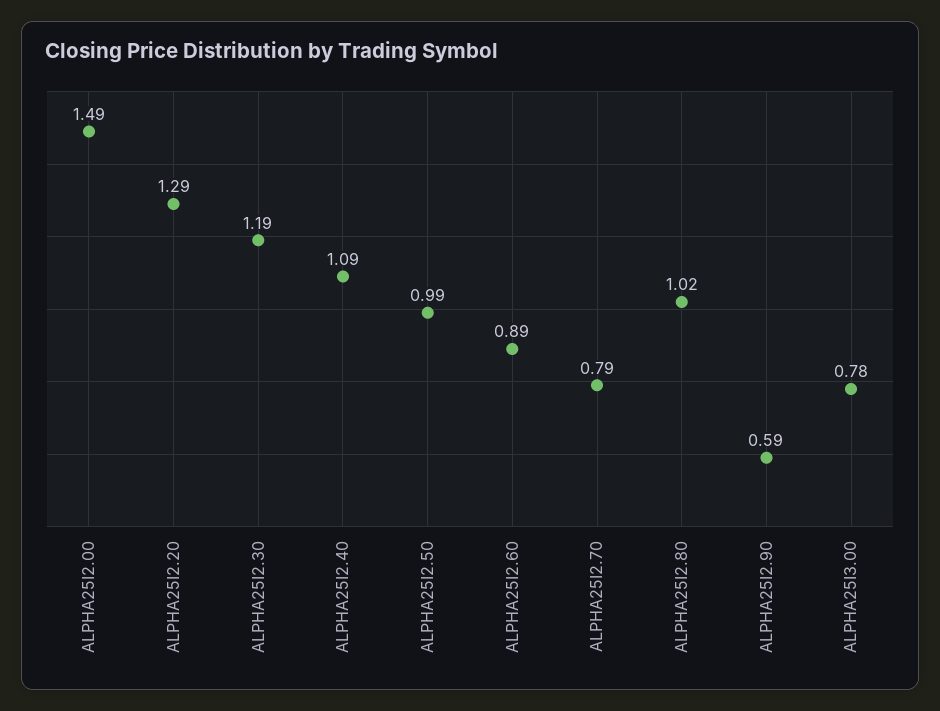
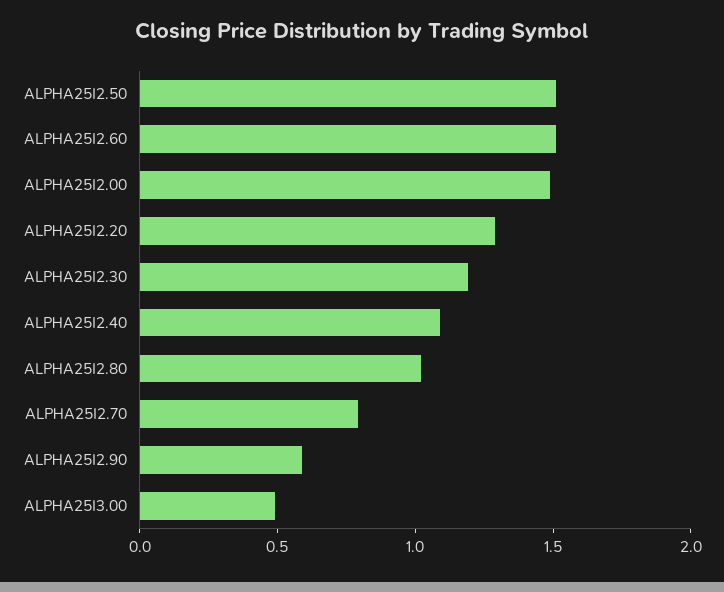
  {
    "ALPHA25I2.00": 1.49,
    "ALPHA25I2.20": 1.29,
    "ALPHA25I2.30": 1.19,
    "ALPHA25I2.40": 1.09,
-   "ALPHA25I2.50": 0.99,
+   "ALPHA25I2.50": 1.5,
-   "ALPHA25I2.60": 0.89,
+   "ALPHA25I2.60": 1.5,
    "ALPHA25I2.70": 0.79,
    "ALPHA25I2.80": 1.02,
    "ALPHA25I2.90": 0.59,
-   "ALPHA25I3.00": 0.78
+   "ALPHA25I3.00": 0.5
  }

